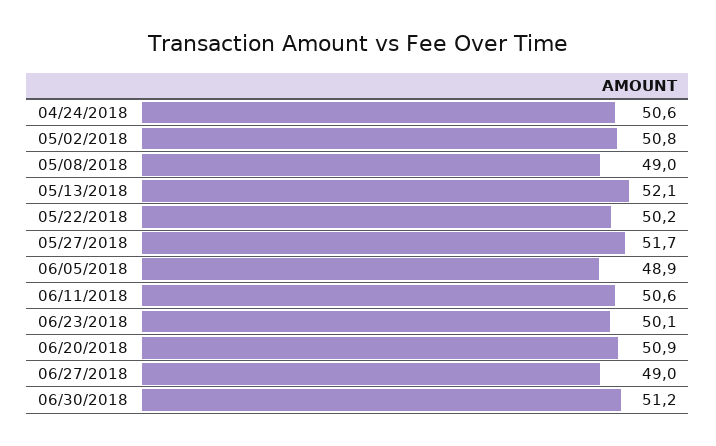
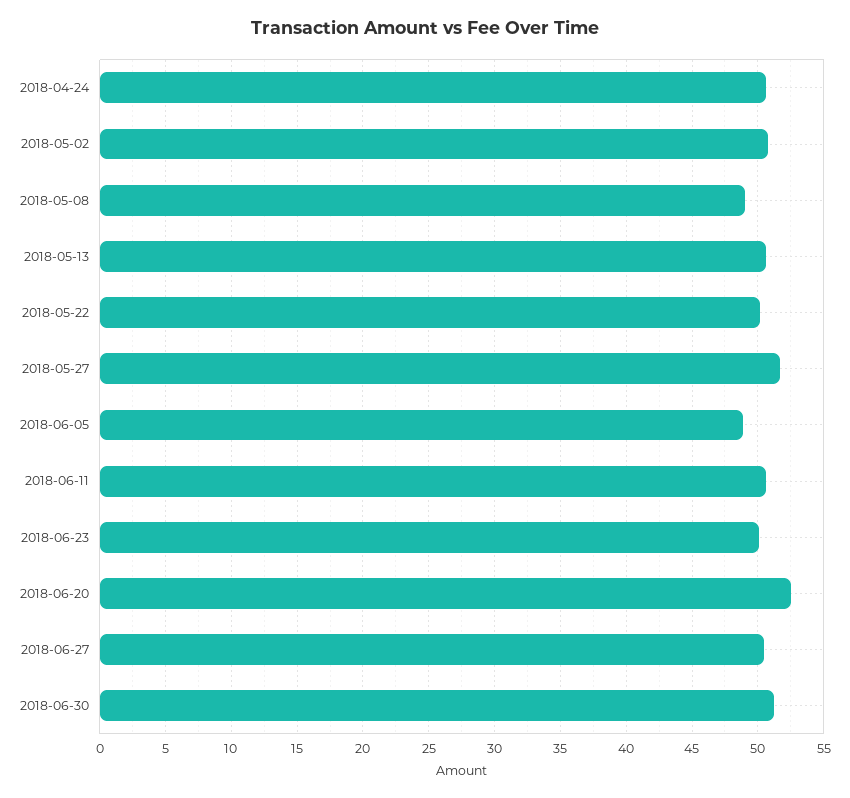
  {
    "04/24/2018": 50.6,
    "05/02/2018": 50.8,
    "05/08/2018": 49,
-   "05/13/2018": 52.1,
+   "05/13/2018": 50.5,
    "05/22/2018": 50.2,
    "05/27/2018": 51.7,
    "06/05/2018": 48.9,
    "06/11/2018": 50.6,
    "06/23/2018": 50.1,
-   "06/20/2018": 50.9,
+   "06/20/2018": 52.5,
-   "06/27/2018": 49,
+   "06/27/2018": 50.5,
    "06/30/2018": 51.2
  }

